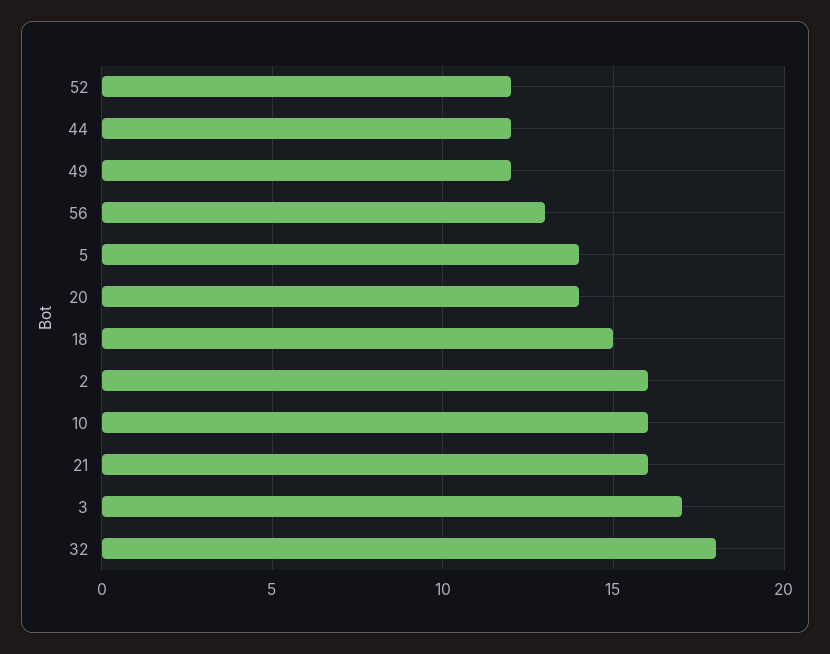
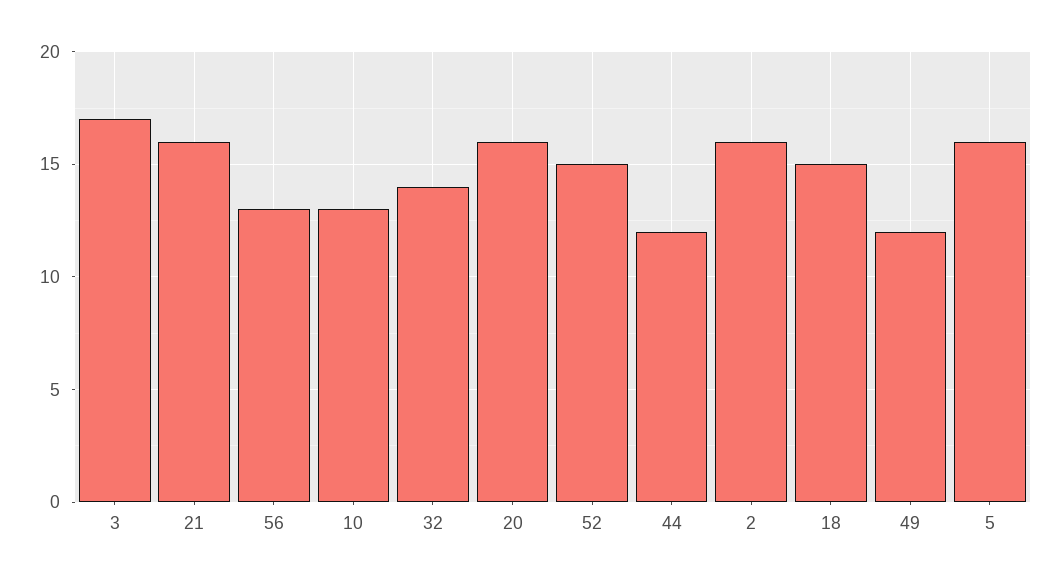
  {
-   "52": 12,
+   "52": 15,
    "44": 12,
    "49": 12,
    "56": 13,
-   "5": 14,
+   "5": 16,
-   "20": 14,
+   "20": 16,
    "18": 15,
    "2": 16,
-   "10": 16,
+   "10": 13,
    "21": 16,
    "3": 17,
-   "32": 18
+   "32": 14
  }

